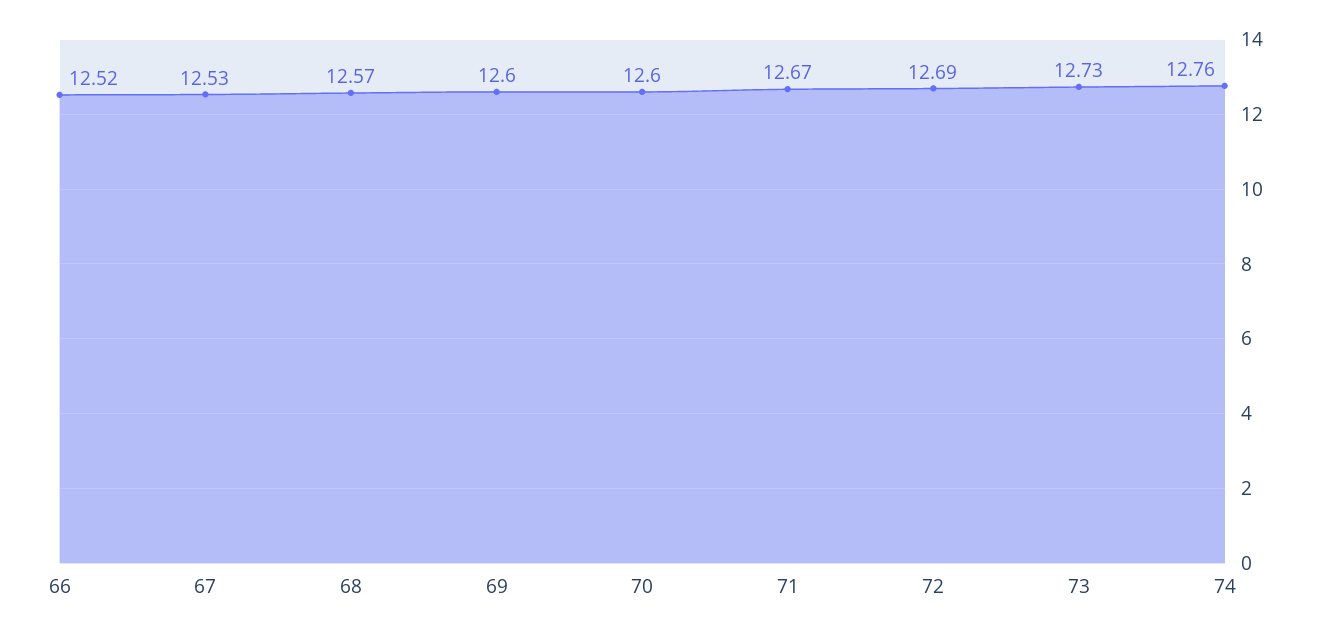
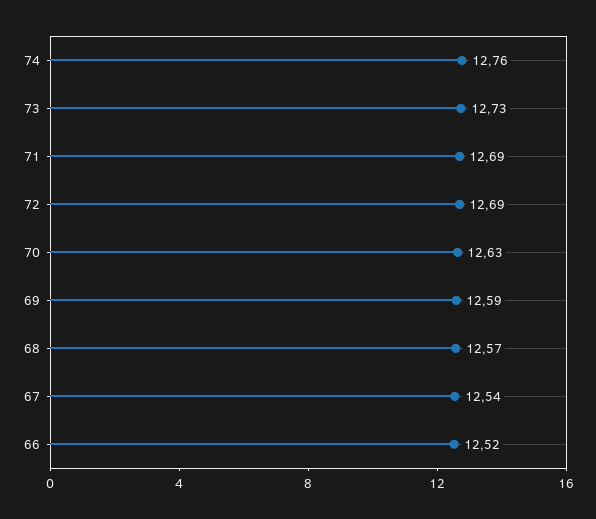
  {
    "66": 12.52,
-   "67": 12.53,
+   "67": 12.54,
    "68": 12.57,
-   "69": 12.6,
+   "69": 12.59,
-   "70": 12.6,
+   "70": 12.63,
-   "71": 12.67,
+   "71": 12.69,
    "72": 12.69,
    "73": 12.73,
    "74": 12.76
  }

